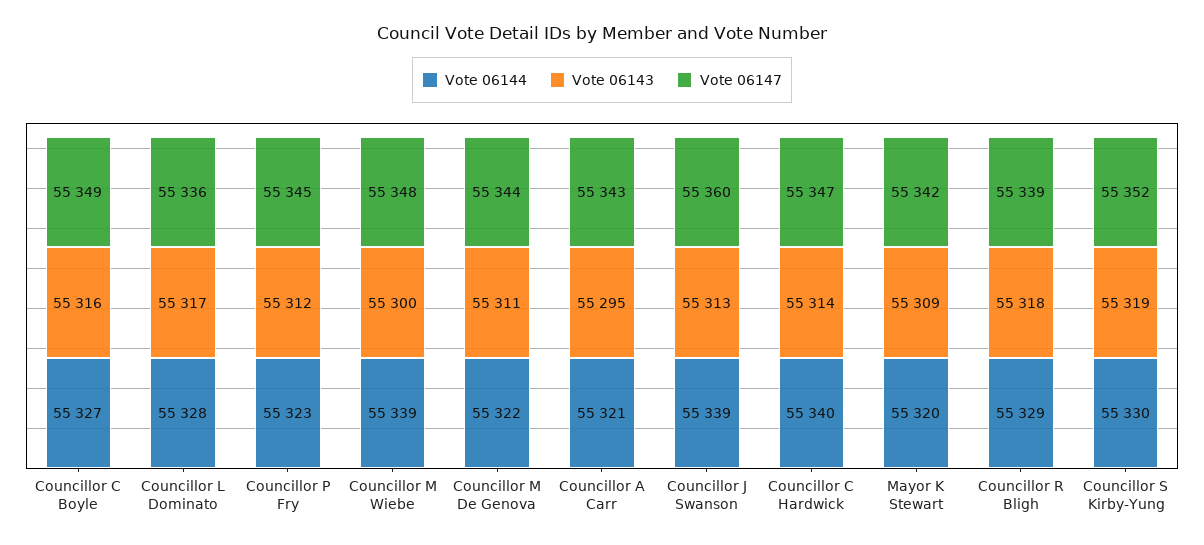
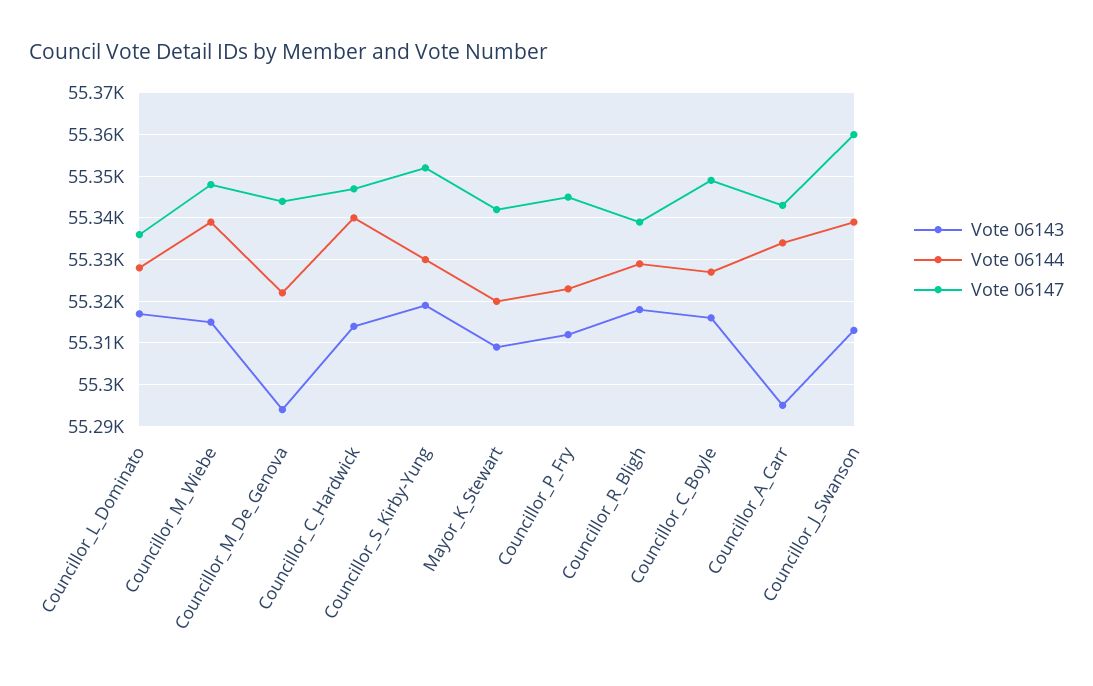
  {
    "Vote 06144": {
      "Councillor C Boyle": 55327,
      "Councillor L Dominato": 55328,
      "Councillor P Fry": 55323,
      "Councillor M Wiebe": 55339,
      "Councillor M De Genova": 55322,
-     "Councillor A Carr": 55321,
+     "Councillor A Carr": 55335,
      "Councillor J Swanson": 55339,
      "Councillor C Hardwick": 55340,
      "Mayor K Stewart": 55320,
      "Councillor R Bligh": 55329,
      "Councillor S Kirby-Yung": 55330
    },
    "Vote 06143": {
      "Councillor C Boyle": 55316,
      "Councillor L Dominato": 55317,
      "Councillor P Fry": 55312,
-     "Councillor M Wiebe": 55300,
+     "Councillor M Wiebe": 55315,
-     "Councillor M De Genova": 55311,
+     "Councillor M De Genova": 55295,
      "Councillor A Carr": 55295,
      "Councillor J Swanson": 55313,
      "Councillor C Hardwick": 55314,
      "Mayor K Stewart": 55309,
      "Councillor R Bligh": 55318,
      "Councillor S Kirby-Yung": 55319
    },
    "Vote 06147": {
      "Councillor C Boyle": 55349,
      "Councillor L Dominato": 55336,
      "Councillor P Fry": 55345,
      "Councillor M Wiebe": 55348,
      "Councillor M De Genova": 55344,
      "Councillor A Carr": 55343,
      "Councillor J Swanson": 55360,
      "Councillor C Hardwick": 55347,
      "Mayor K Stewart": 55342,
      "Councillor R Bligh": 55339,
      "Councillor S Kirby-Yung": 55352
    }
  }

